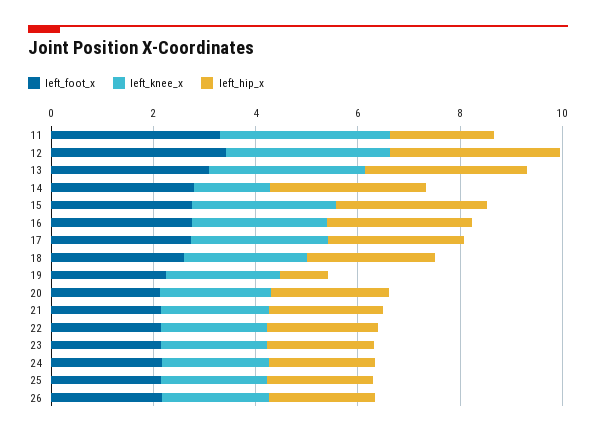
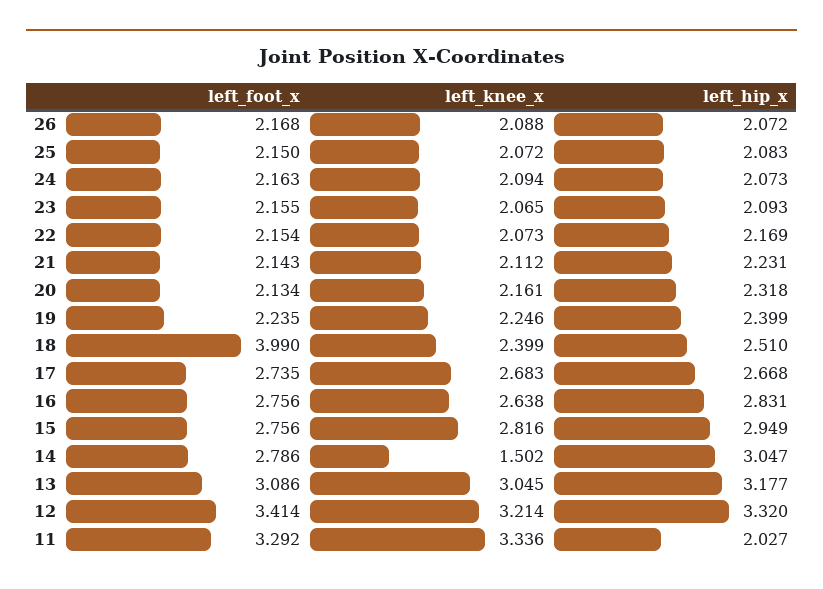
  {
    "left_foot_x": {
      "11": 3.292,
      "12": 3.414,
      "13": 3.086,
      "14": 2.786,
      "15": 2.756,
      "16": 2.756,
      "17": 2.735,
-     "18": 2.5,
+     "18": 3.99,
      "19": 2.235,
      "20": 2.134,
      "21": 2.143,
      "22": 2.154,
      "23": 2.155,
      "24": 2.163,
      "25": 2.15,
      "26": 2.168
    },
    "left_knee_x": {
      "11": 3.336,
      "12": 3.214,
      "13": 3.045,
      "14": 1.502,
      "15": 2.816,
      "16": 2.638,
      "17": 2.683,
      "18": 2.399,
      "19": 2.246,
      "20": 2.161,
      "21": 2.112,
      "22": 2.073,
      "23": 2.065,
      "24": 2.094,
      "25": 2.072,
      "26": 2.088
    },
    "left_hip_x": {
      "11": 2.027,
      "12": 3.32,
      "13": 3.177,
      "14": 3.047,
      "15": 2.949,
      "16": 2.831,
      "17": 2.668,
      "18": 2.51,
-     "19": 1,
+     "19": 2.399,
      "20": 2.318,
      "21": 2.231,
      "22": 2.169,
      "23": 2.093,
      "24": 2.073,
      "25": 2.083,
      "26": 2.072
    }
  }

